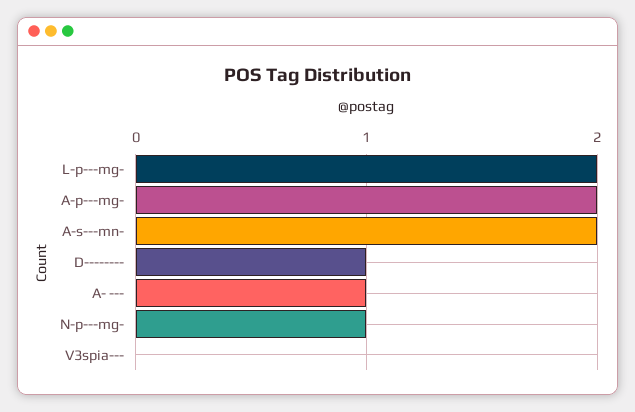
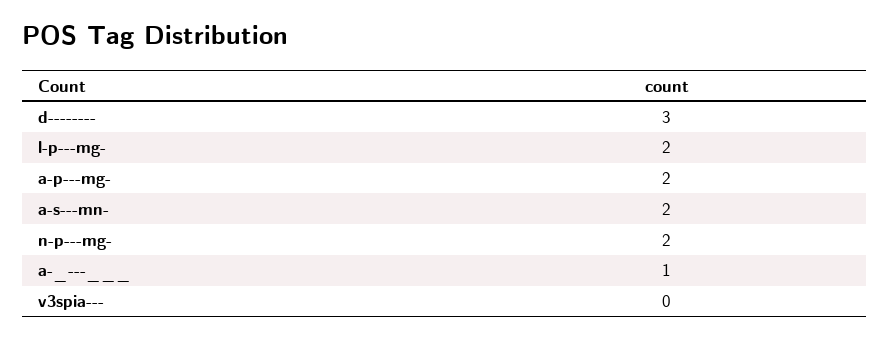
  {
    "L-p---mg-": 2,
    "A-p---mg-": 2,
    "A-s---mn-": 2,
-   "D--------": 1,
+   "D--------": 3,
    "A- ---": 1,
-   "N-p---mg-": 1,
+   "N-p---mg-": 2,
    "V3spia---": 0
  }

